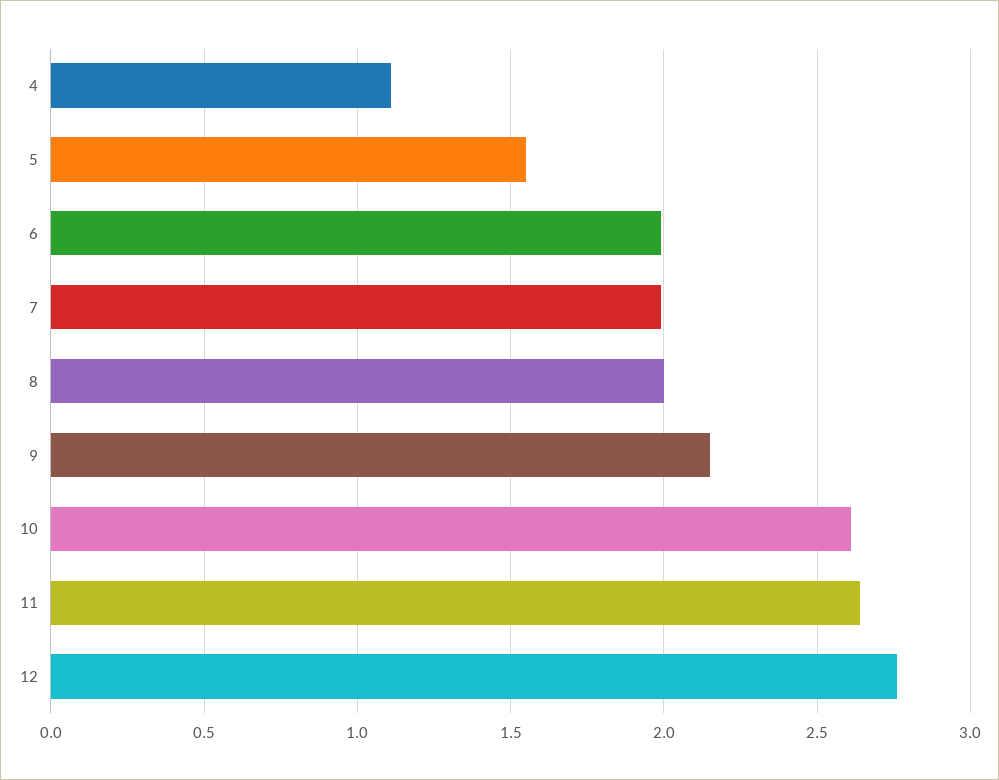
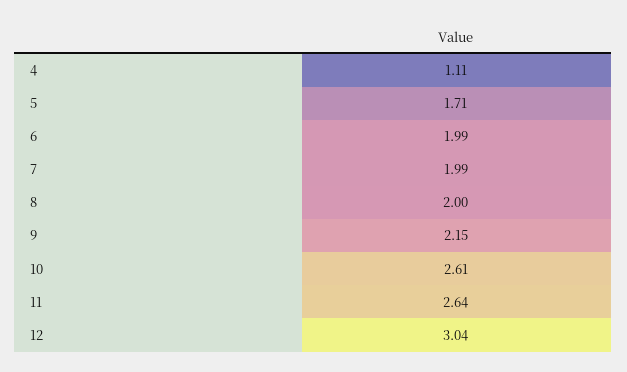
  {
    "4": 1.11,
-   "5": 1.55,
+   "5": 1.71,
    "6": 1.99,
    "7": 1.99,
    "8": 2,
    "9": 2.15,
    "10": 2.61,
    "11": 2.64,
-   "12": 2.75
+   "12": 3.04
  }

